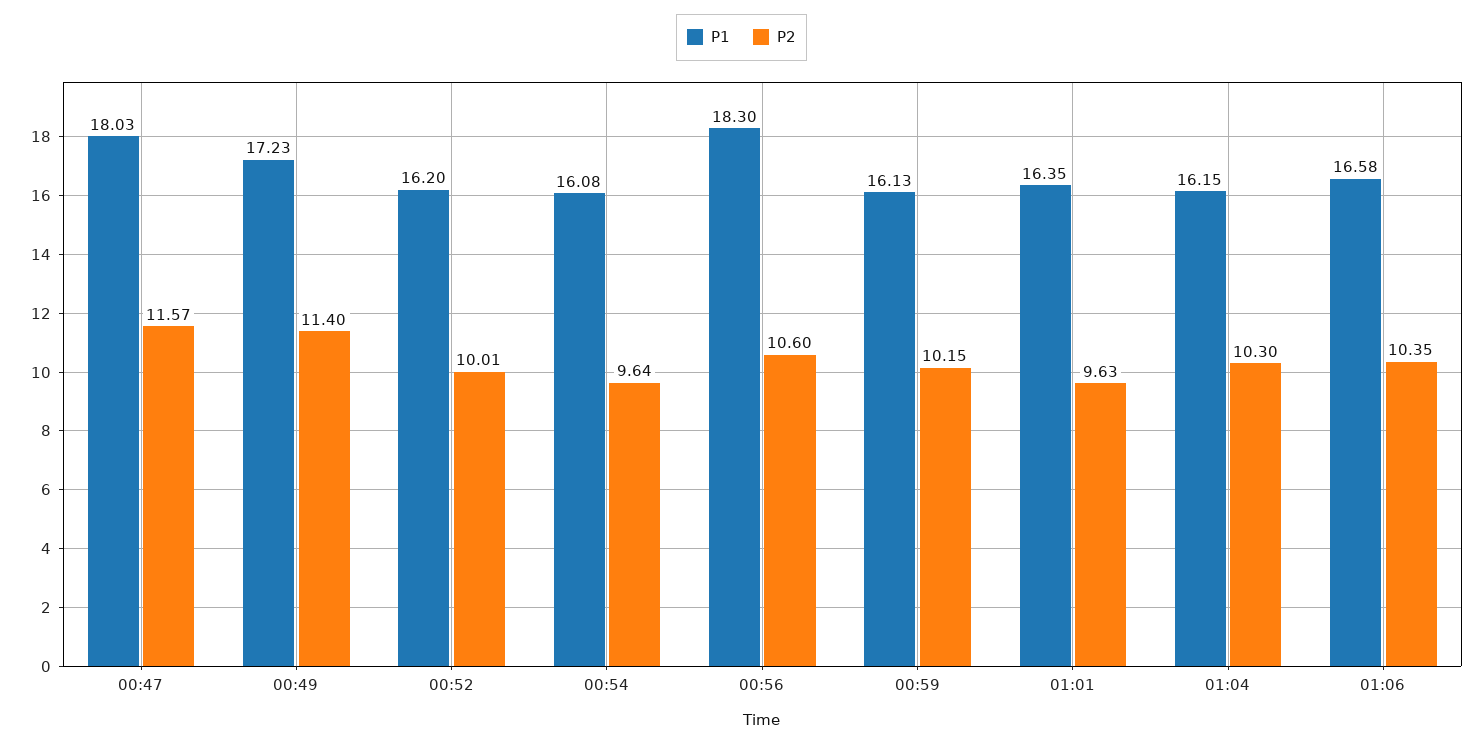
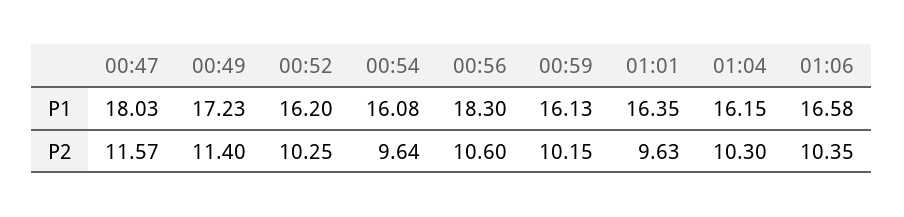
  {
    "P1": {
      "00:47": 18.03,
      "00:49": 17.23,
      "00:52": 16.2,
      "00:54": 16.08,
      "00:56": 18.3,
      "00:59": 16.13,
      "01:01": 16.35,
      "01:04": 16.15,
      "01:06": 16.58
    },
    "P2": {
      "00:47": 11.57,
      "00:49": 11.4,
-     "00:52": 10.01,
+     "00:52": 10.25,
      "00:54": 9.64,
      "00:56": 10.6,
      "00:59": 10.15,
      "01:01": 9.63,
      "01:04": 10.3,
      "01:06": 10.35
    }
  }

